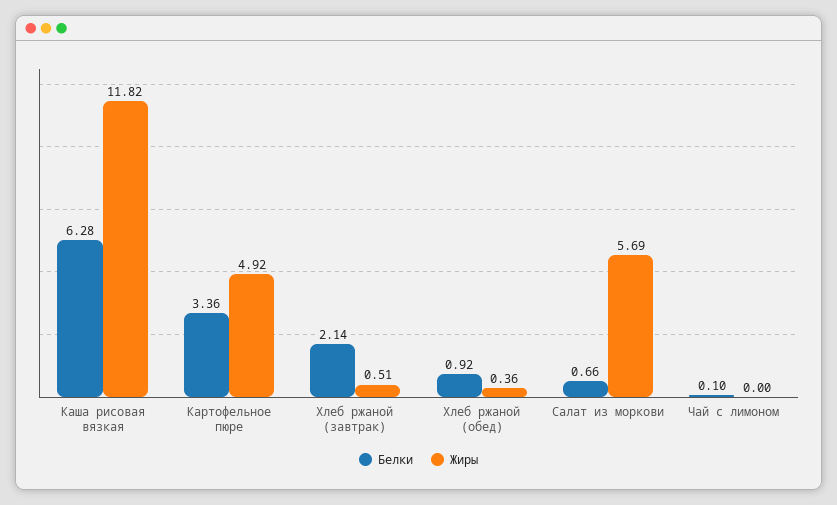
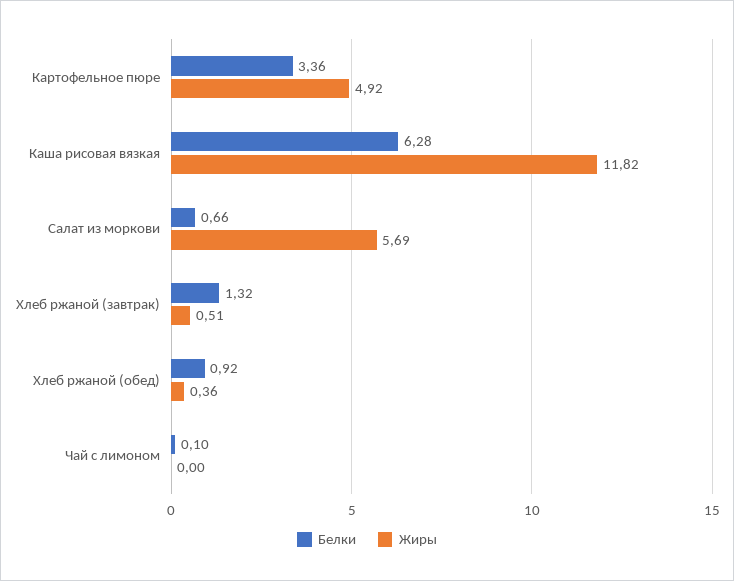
  {
    "Белки": {
      "Каша рисовая вязкая": 6.28,
      "Картофельное пюре": 3.36,
-     "Хлеб ржаной (завтрак)": 2.14,
+     "Хлеб ржаной (завтрак)": 1.32,
      "Хлеб ржаной (обед)": 0.92,
      "Салат из моркови": 0.66,
      "Чай с лимоном": 0.1
    },
    "Жиры": {
      "Каша рисовая вязкая": 11.82,
      "Картофельное пюре": 4.92,
      "Хлеб ржаной (завтрак)": 0.51,
      "Хлеб ржаной (обед)": 0.36,
      "Салат из моркови": 5.69,
      "Чай с лимоном": 0
    }
  }

